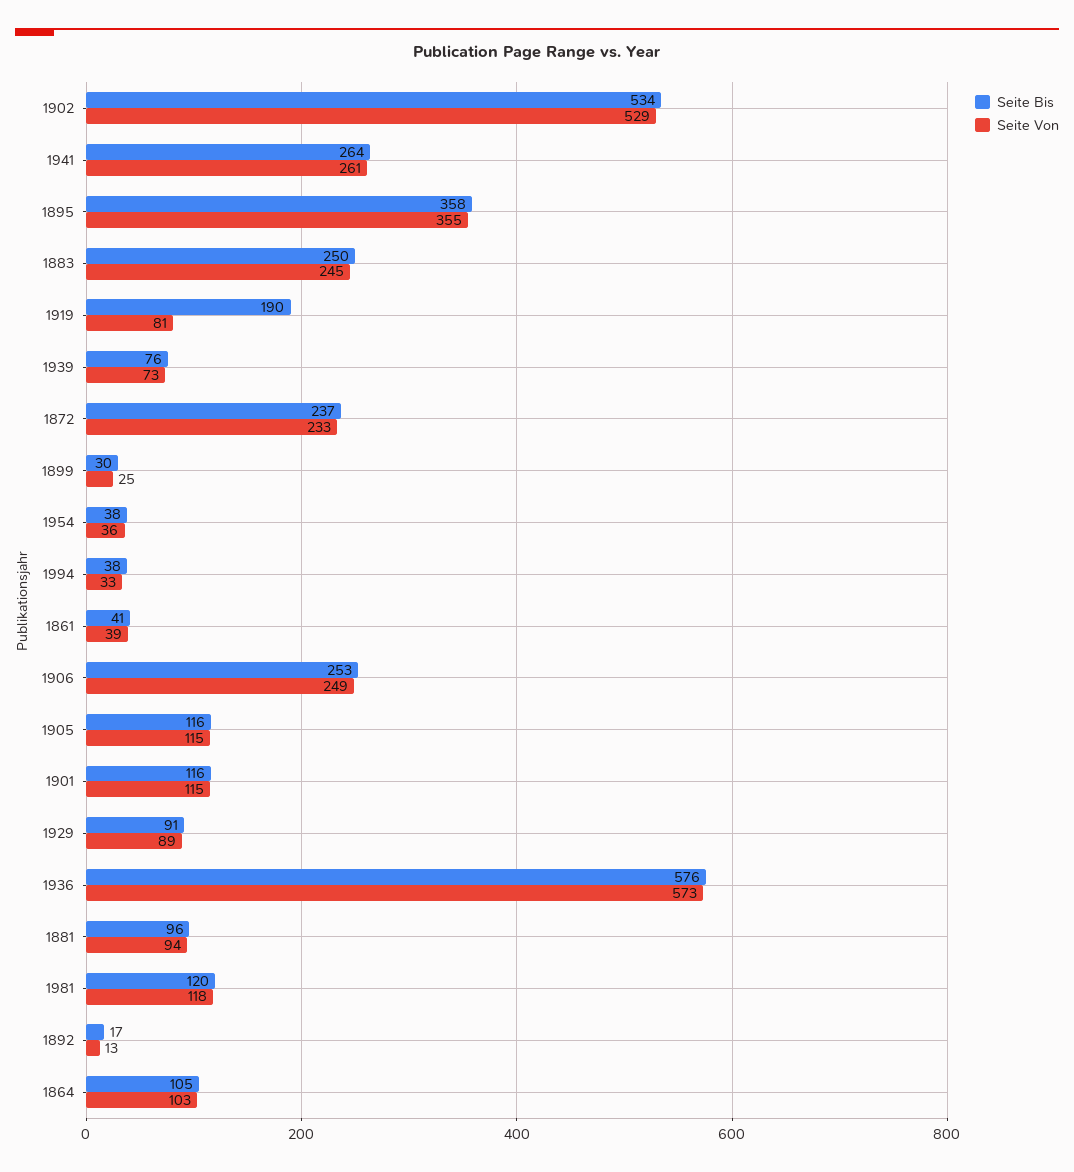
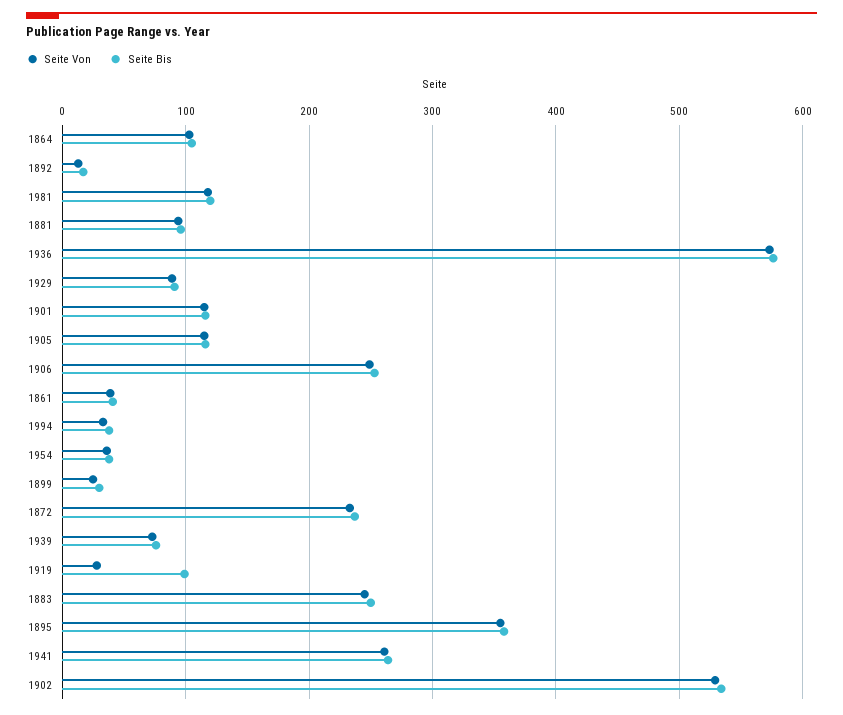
  {
    "Seite Bis": {
      "1902": 534,
      "1941": 264,
      "1895": 358,
      "1883": 250,
-     "1919": 190,
+     "1919": 100,
      "1939": 76,
      "1872": 237,
      "1899": 30,
      "1954": 38,
      "1994": 38,
      "1861": 41,
      "1906": 253,
      "1905": 116,
      "1901": 116,
      "1929": 91,
      "1936": 576,
      "1881": 96,
      "1981": 120,
      "1892": 17,
      "1864": 105
    },
    "Seite Von": {
      "1902": 529,
      "1941": 261,
      "1895": 355,
      "1883": 245,
-     "1919": 81,
+     "1919": 30,
      "1939": 73,
      "1872": 233,
      "1899": 25,
      "1954": 36,
      "1994": 33,
      "1861": 39,
      "1906": 249,
      "1905": 115,
      "1901": 115,
      "1929": 89,
      "1936": 573,
      "1881": 94,
      "1981": 118,
      "1892": 13,
      "1864": 103
    }
  }

